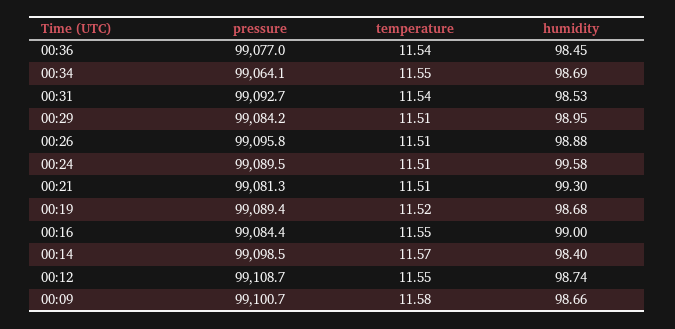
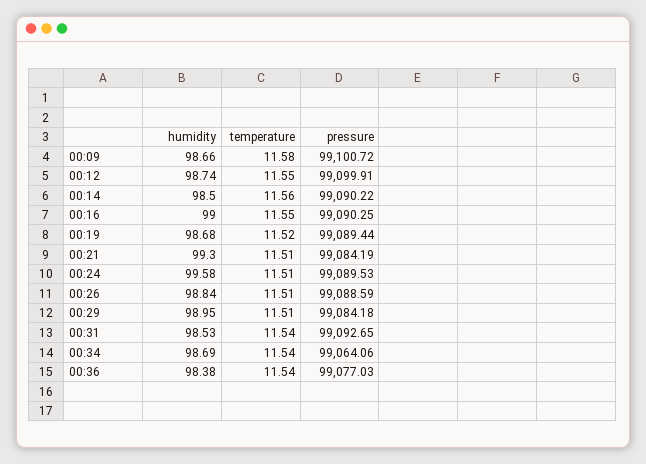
  {
    "pressure": {
      "00:36": 99077.03,
      "00:34": 99064.06,
      "00:31": 99092.65,
      "00:29": 99084.18,
-     "00:26": 99095.8,
+     "00:26": 99088.59,
      "00:24": 99089.53,
-     "00:21": 99081.3,
+     "00:21": 99084.19,
      "00:19": 99089.44,
-     "00:16": 99084.4,
+     "00:16": 99090.25,
-     "00:14": 99098.5,
+     "00:14": 99090.22,
-     "00:12": 99108.7,
+     "00:12": 99099.91,
      "00:09": 99100.72
    },
    "temperature": {
      "00:36": 11.54,
-     "00:34": 11.55,
+     "00:34": 11.54,
      "00:31": 11.54,
      "00:29": 11.51,
      "00:26": 11.51,
      "00:24": 11.51,
      "00:21": 11.51,
      "00:19": 11.52,
      "00:16": 11.55,
-     "00:14": 11.57,
+     "00:14": 11.56,
      "00:12": 11.55,
      "00:09": 11.58
    },
    "humidity": {
-     "00:36": 98.45,
+     "00:36": 98.38,
      "00:34": 98.69,
      "00:31": 98.53,
      "00:29": 98.95,
-     "00:26": 98.88,
+     "00:26": 98.84,
      "00:24": 99.58,
      "00:21": 99.3,
      "00:19": 98.68,
      "00:16": 99,
-     "00:14": 98.4,
+     "00:14": 98.5,
      "00:12": 98.74,
      "00:09": 98.66
    }
  }

